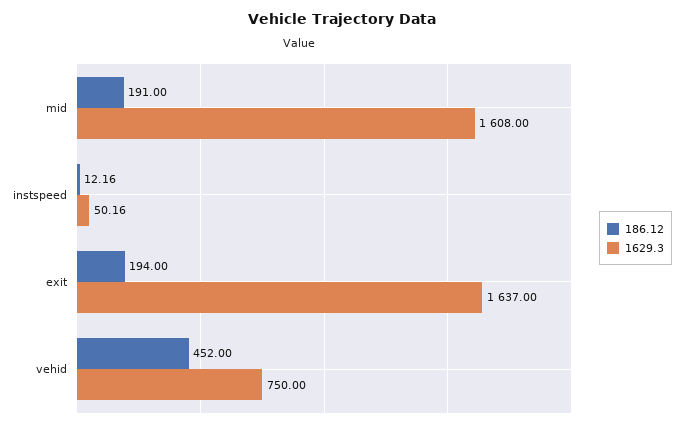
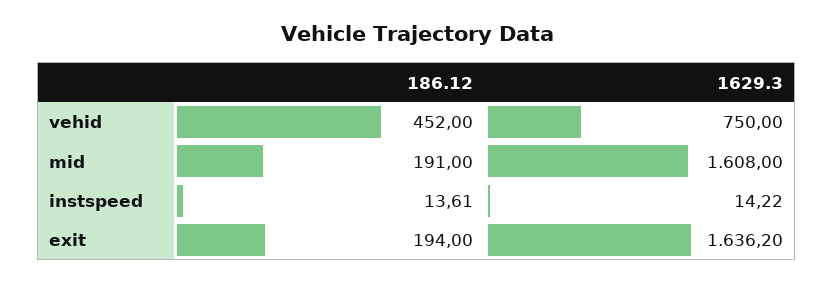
  {
    "186.12": {
      "mid": 191,
-     "instspeed": 12.16,
+     "instspeed": 13.61,
      "exit": 194,
      "vehid": 452
    },
    "1629.3": {
      "mid": 1608,
-     "instspeed": 50.16,
+     "instspeed": 14.22,
-     "exit": 1637,
+     "exit": 1636.2,
      "vehid": 750
    }
  }

